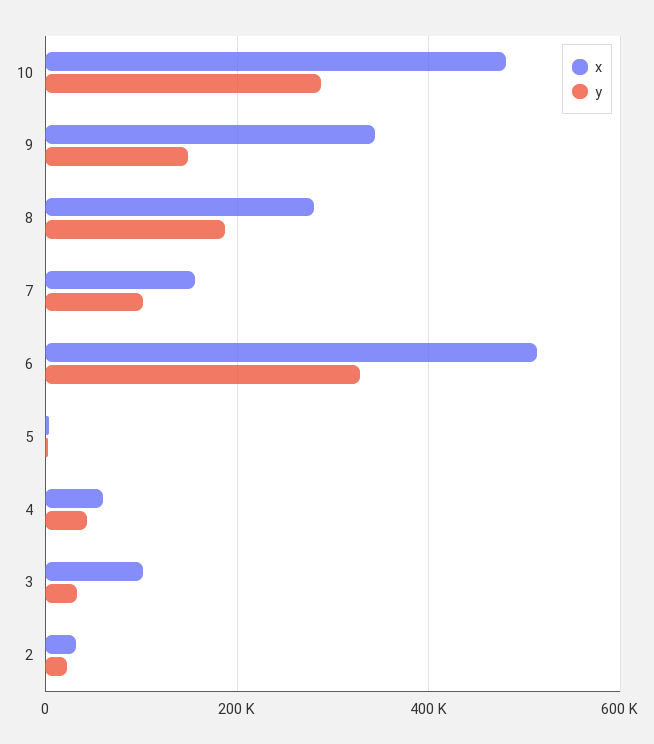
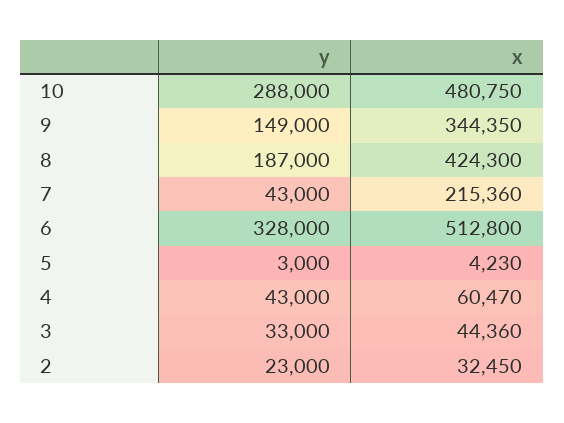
  {
    "x": {
      "10": 480750,
      "9": 344350,
-     "8": 280000,
+     "8": 424300,
-     "7": 160000,
+     "7": 215360,
      "6": 512800,
      "5": 4230,
      "4": 60470,
-     "3": 100000,
+     "3": 44360,
      "2": 32450
    },
    "y": {
      "10": 288000,
      "9": 149000,
      "8": 187000,
-     "7": 100000,
+     "7": 43000,
      "6": 328000,
      "5": 3000,
      "4": 43000,
      "3": 33000,
      "2": 23000
    }
  }

